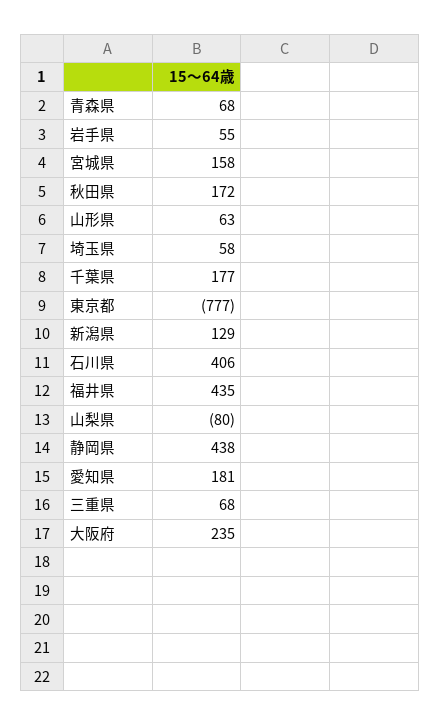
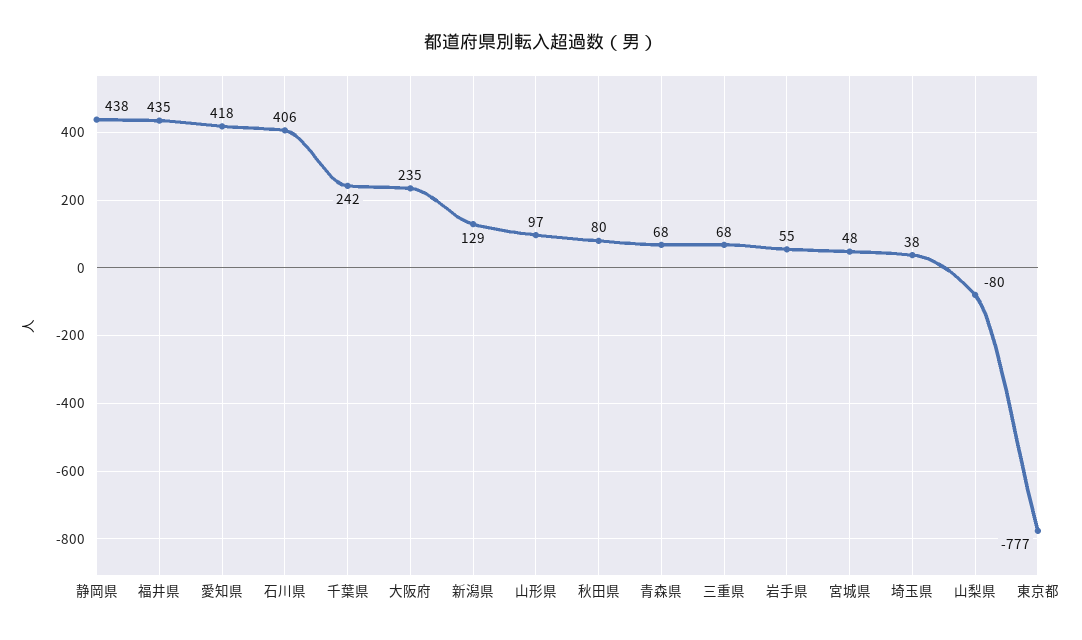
  {
    "青森県": 68,
    "岩手県": 55,
-   "宮城県": 158,
+   "宮城県": 48,
-   "秋田県": 172,
+   "秋田県": 80,
-   "山形県": 63,
+   "山形県": 97,
-   "埼玉県": 58,
+   "埼玉県": 38,
-   "千葉県": 177,
+   "千葉県": 242,
    "東京都": -777,
    "新潟県": 129,
    "石川県": 406,
    "福井県": 435,
    "山梨県": -80,
    "静岡県": 438,
-   "愛知県": 181,
+   "愛知県": 418,
    "三重県": 68,
    "大阪府": 235
  }

